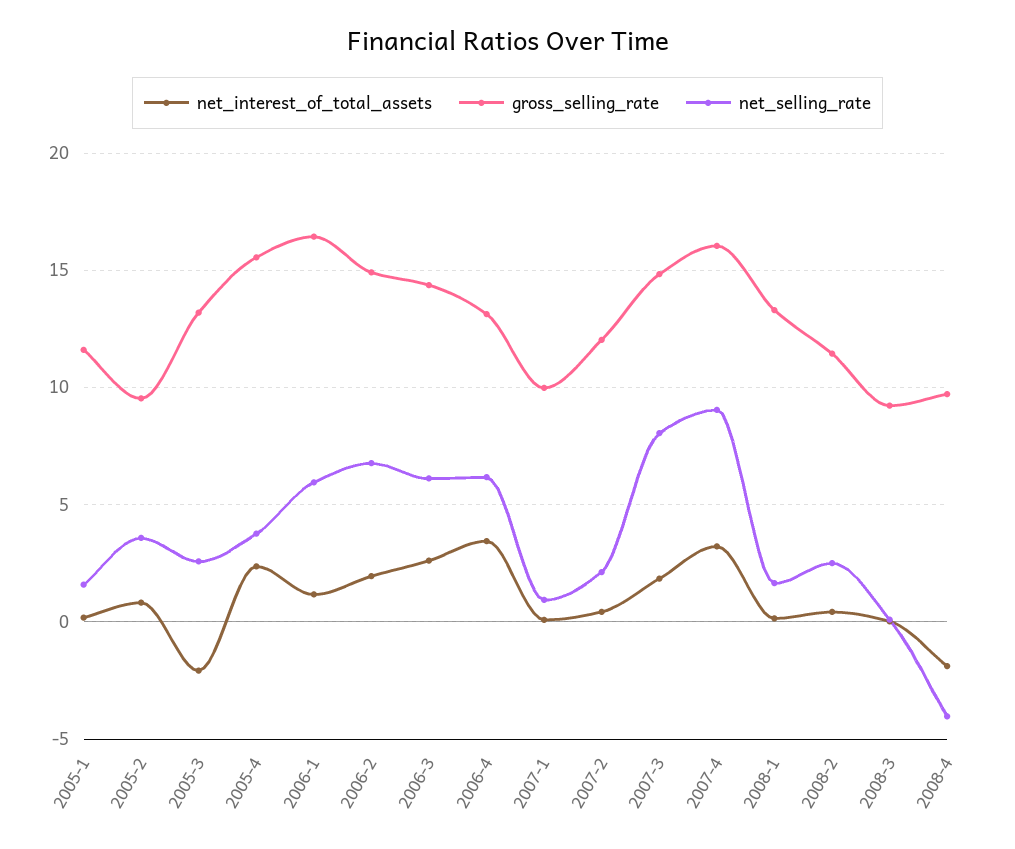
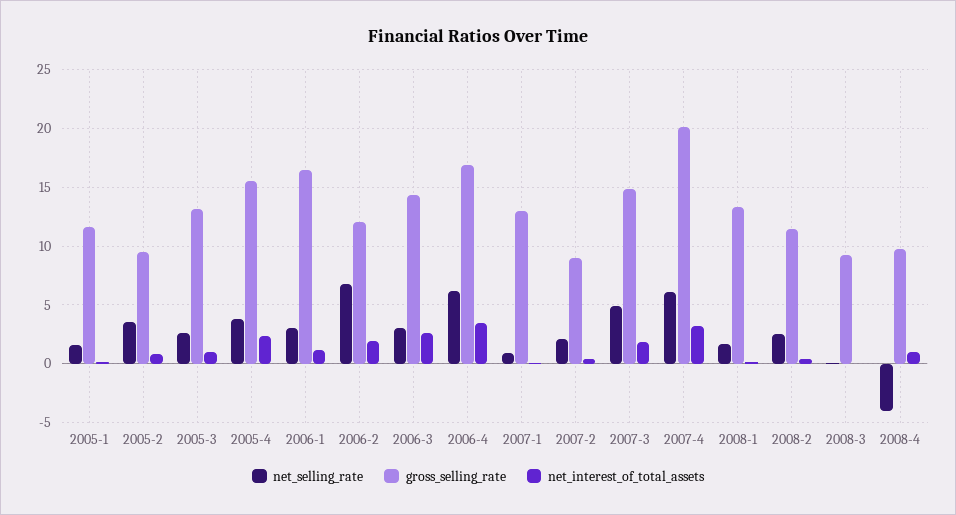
  {
    "net_interest_of_total_assets": {
      "2005-1": 0,
      "2005-2": 1,
-     "2005-3": -2,
+     "2005-3": 1,
      "2005-4": 2.5,
      "2006-1": 1,
      "2006-2": 2,
      "2006-3": 2.5,
      "2006-4": 3.5,
      "2007-1": 0,
      "2007-2": 0.5,
      "2007-3": 2,
      "2007-4": 3,
      "2008-1": 0,
      "2008-2": 0.5,
      "2008-3": 0,
-     "2008-4": -2
+     "2008-4": 1
    },
    "gross_selling_rate": {
      "2005-1": 11.5,
      "2005-2": 9.5,
      "2005-3": 13,
      "2005-4": 15.5,
      "2006-1": 16.5,
-     "2006-2": 15,
+     "2006-2": 12,
      "2006-3": 14.5,
-     "2006-4": 13,
+     "2006-4": 17,
-     "2007-1": 10,
+     "2007-1": 13,
-     "2007-2": 12,
+     "2007-2": 9,
      "2007-3": 15,
-     "2007-4": 16,
+     "2007-4": 20,
      "2008-1": 13.5,
      "2008-2": 11.5,
      "2008-3": 9,
      "2008-4": 9.5
    },
    "net_selling_rate": {
      "2005-1": 1.5,
      "2005-2": 3.5,
      "2005-3": 2.5,
      "2005-4": 4,
-     "2006-1": 6,
+     "2006-1": 3,
      "2006-2": 7,
-     "2006-3": 6,
+     "2006-3": 3,
      "2006-4": 6,
      "2007-1": 1,
      "2007-2": 2,
-     "2007-3": 8,
+     "2007-3": 5,
-     "2007-4": 9,
+     "2007-4": 6,
      "2008-1": 1.5,
      "2008-2": 2.5,
      "2008-3": 0,
      "2008-4": -4
    }
  }

